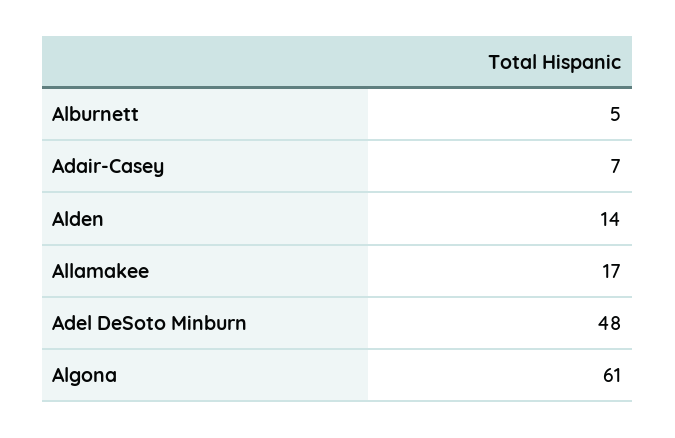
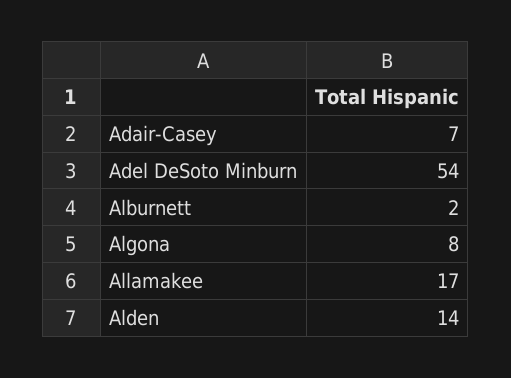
  {
-   "Alburnett": 5,
+   "Alburnett": 2,
    "Adair-Casey": 7,
    "Alden": 14,
    "Allamakee": 17,
-   "Adel DeSoto Minburn": 48,
+   "Adel DeSoto Minburn": 54,
-   "Algona": 61
+   "Algona": 8
  }

